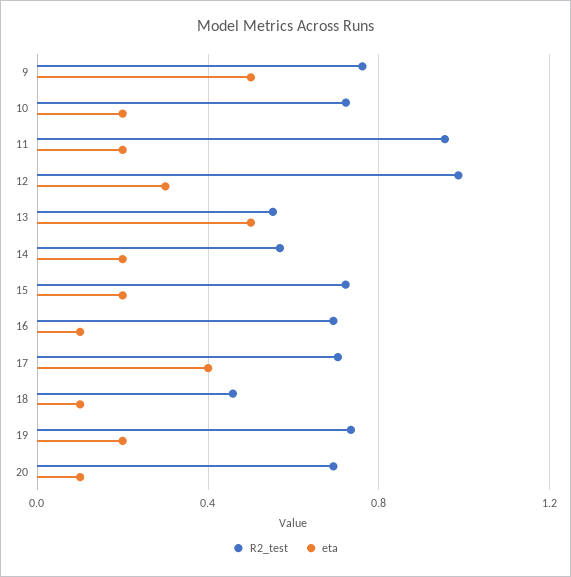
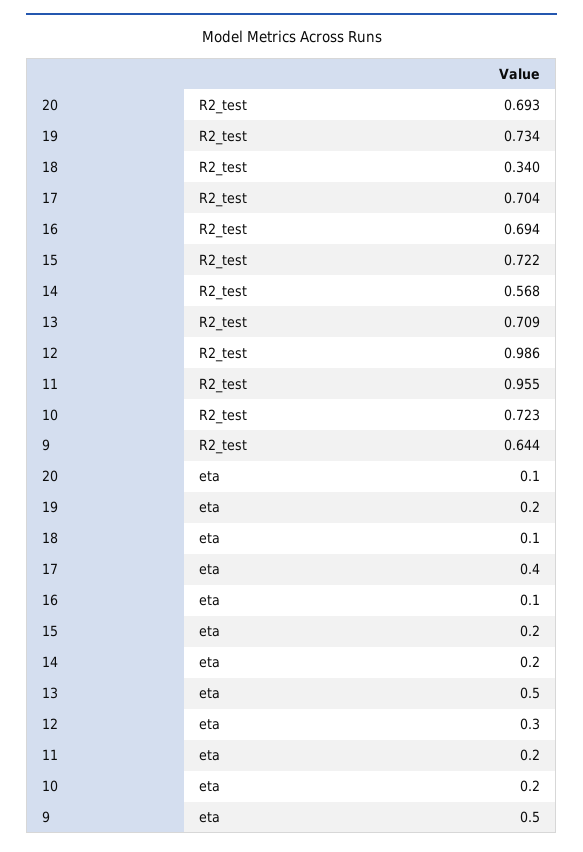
  {
    "R2_test": {
-     "9": 0.75,
+     "9": 0.644,
      "10": 0.723,
      "11": 0.955,
      "12": 0.986,
-     "13": 0.55,
+     "13": 0.709,
      "14": 0.568,
      "15": 0.722,
      "16": 0.694,
      "17": 0.704,
-     "18": 0.45,
+     "18": 0.34,
      "19": 0.734,
      "20": 0.693
    },
    "eta": {
      "9": 0.5,
      "10": 0.2,
      "11": 0.2,
      "12": 0.3,
      "13": 0.5,
      "14": 0.2,
      "15": 0.2,
      "16": 0.1,
      "17": 0.4,
      "18": 0.1,
      "19": 0.2,
      "20": 0.1
    }
  }

